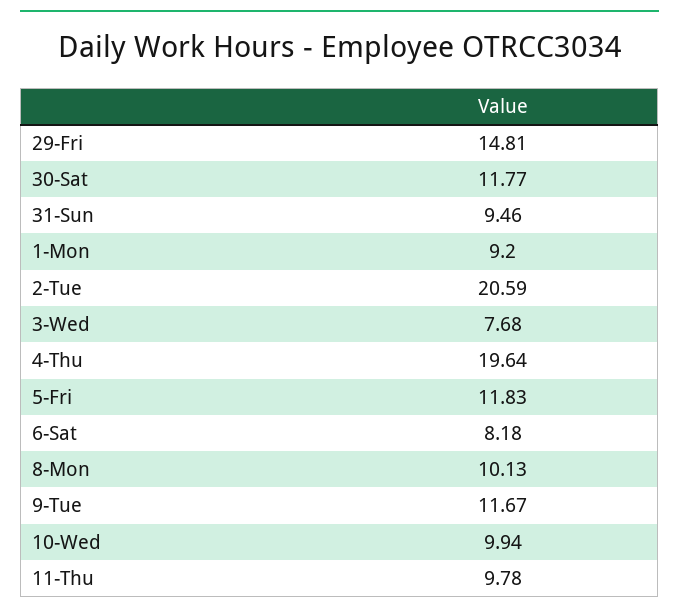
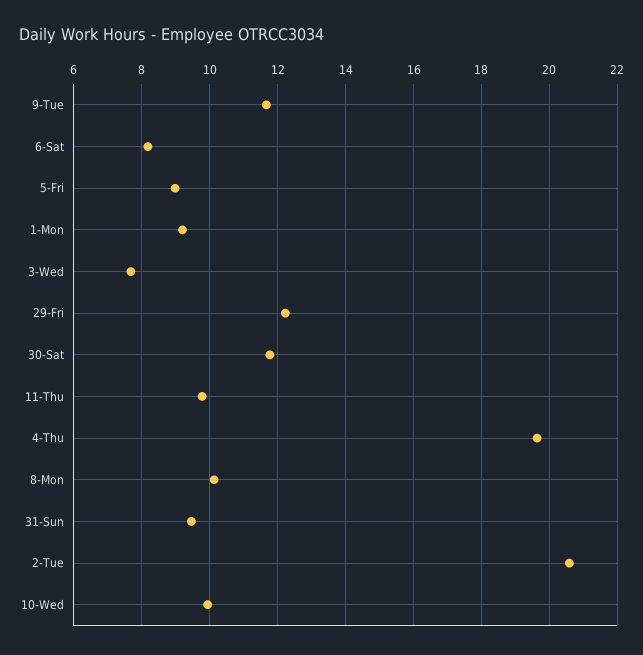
  {
-   "29-Fri": 14.81,
+   "29-Fri": 12.2,
    "30-Sat": 11.77,
    "31-Sun": 9.46,
    "1-Mon": 9.2,
    "2-Tue": 20.59,
    "3-Wed": 7.68,
    "4-Thu": 19.64,
-   "5-Fri": 11.83,
+   "5-Fri": 9,
    "6-Sat": 8.18,
    "8-Mon": 10.13,
    "9-Tue": 11.67,
    "10-Wed": 9.94,
    "11-Thu": 9.78
  }

